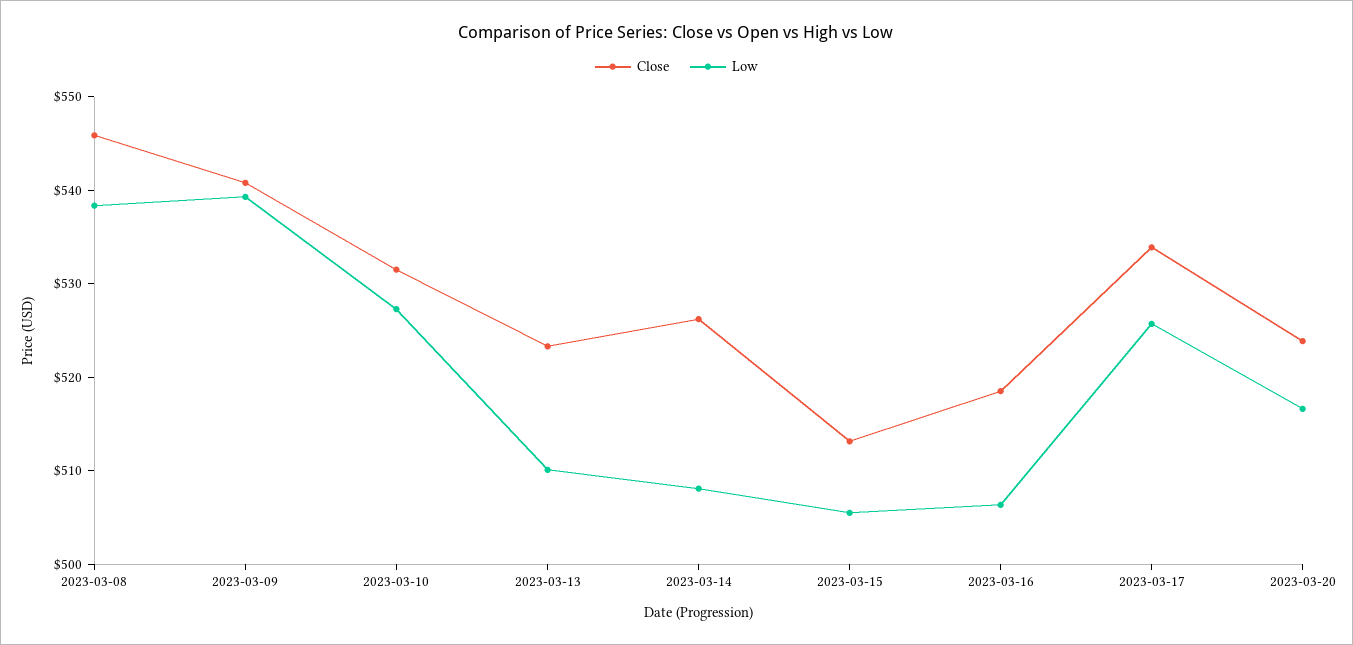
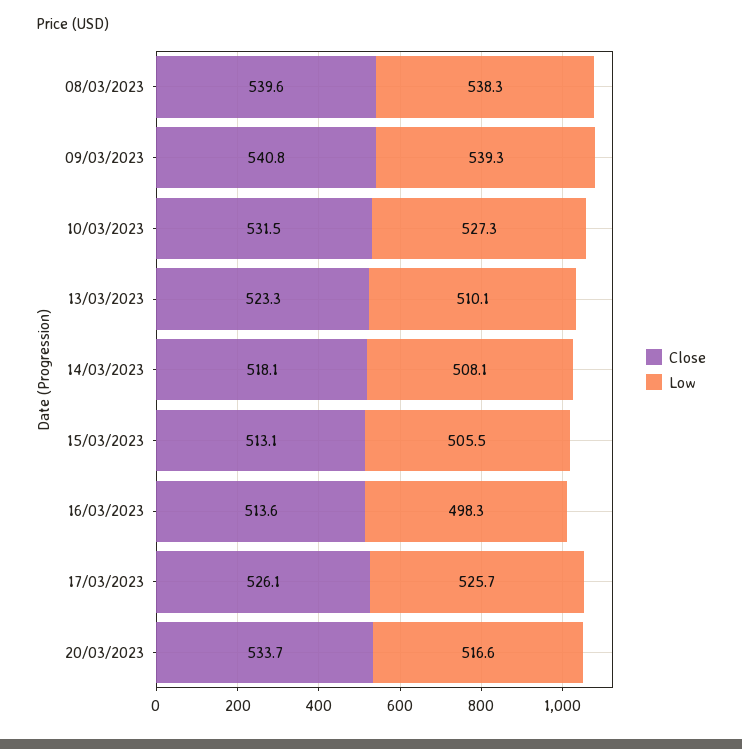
  {
    "Close": {
-     "2023-03-08": 546,
+     "2023-03-08": 539.6,
      "2023-03-09": 540.8,
      "2023-03-10": 531.5,
      "2023-03-13": 523.3,
-     "2023-03-14": 526,
+     "2023-03-14": 518.1,
      "2023-03-15": 513.1,
-     "2023-03-16": 518,
+     "2023-03-16": 513.6,
-     "2023-03-17": 534,
+     "2023-03-17": 526.1,
-     "2023-03-20": 524
+     "2023-03-20": 533.7
    },
    "Low": {
      "2023-03-08": 538.3,
      "2023-03-09": 539.3,
      "2023-03-10": 527.3,
      "2023-03-13": 510.1,
      "2023-03-14": 508.1,
      "2023-03-15": 505.5,
-     "2023-03-16": 506,
+     "2023-03-16": 498.3,
      "2023-03-17": 525.7,
      "2023-03-20": 516.6
    }
  }

